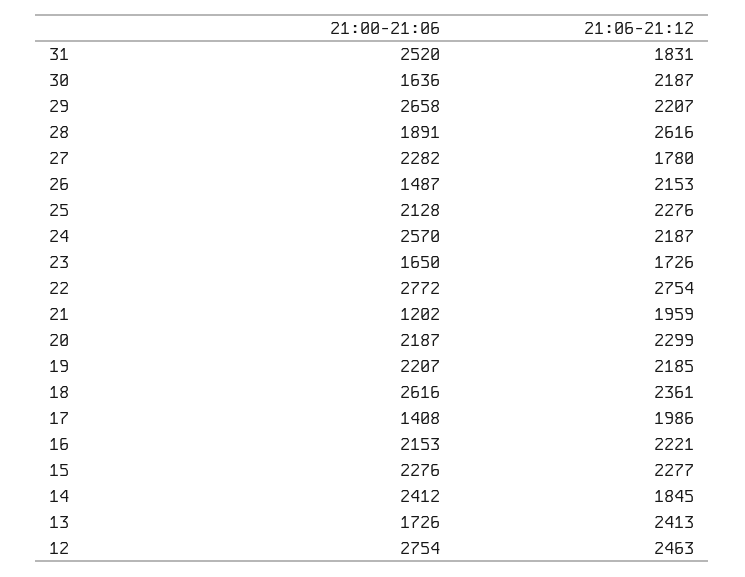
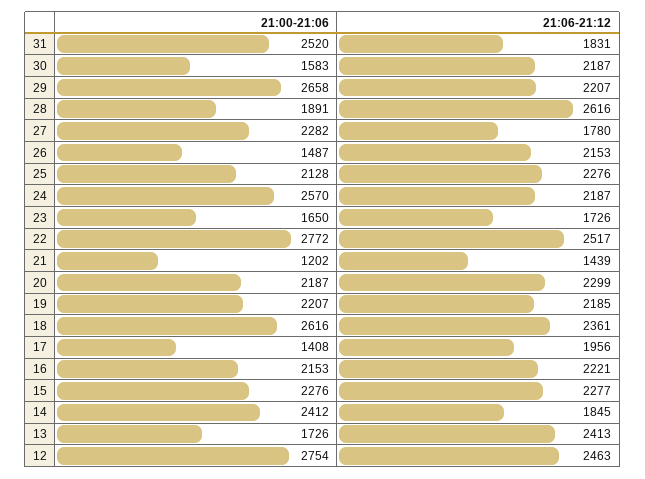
  {
    "21:00-21:06": {
      "31": 2520,
-     "30": 1636,
+     "30": 1583,
      "29": 2658,
      "28": 1891,
      "27": 2282,
      "26": 1487,
      "25": 2128,
      "24": 2570,
      "23": 1650,
      "22": 2772,
      "21": 1202,
      "20": 2187,
      "19": 2207,
      "18": 2616,
      "17": 1408,
      "16": 2153,
      "15": 2276,
      "14": 2412,
      "13": 1726,
      "12": 2754
    },
    "21:06-21:12": {
      "31": 1831,
      "30": 2187,
      "29": 2207,
      "28": 2616,
      "27": 1780,
      "26": 2153,
      "25": 2276,
      "24": 2187,
      "23": 1726,
-     "22": 2754,
+     "22": 2517,
-     "21": 1959,
+     "21": 1439,
      "20": 2299,
      "19": 2185,
      "18": 2361,
-     "17": 1986,
+     "17": 1956,
      "16": 2221,
      "15": 2277,
      "14": 1845,
      "13": 2413,
      "12": 2463
    }
  }

